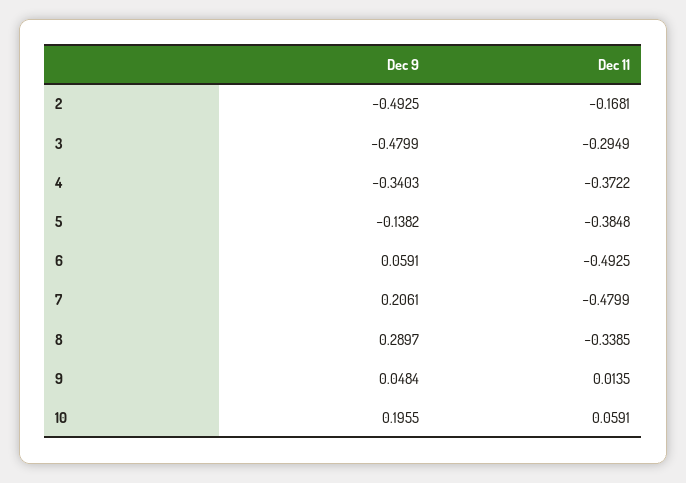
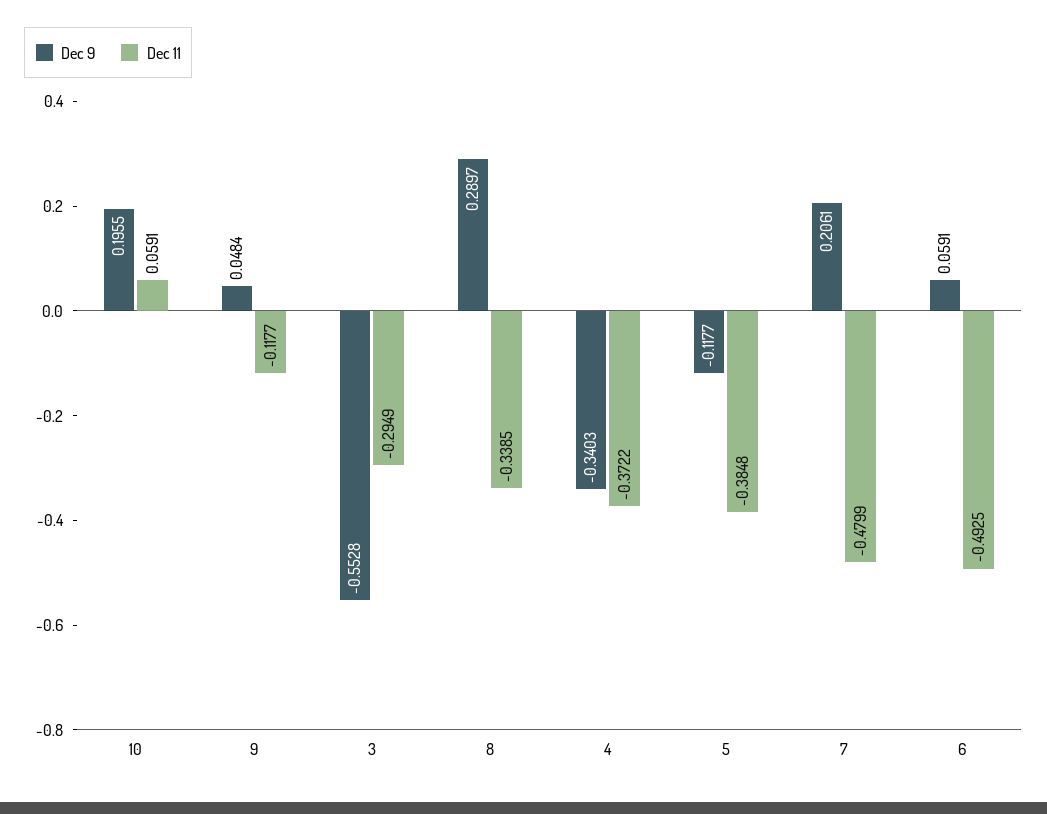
  {
    "Dec 9": {
-     "2": -0.4925,
-     "3": -0.4799,
+     "3": -0.5528,
      "4": -0.3403,
-     "5": -0.1382,
+     "5": -0.1177,
      "6": 0.0591,
      "7": 0.2061,
      "8": 0.2897,
      "9": 0.0484,
      "10": 0.1955
    },
    "Dec 11": {
-     "2": -0.1681,
      "3": -0.2949,
      "4": -0.3722,
      "5": -0.3848,
      "6": -0.4925,
      "7": -0.4799,
      "8": -0.3385,
-     "9": 0.0135,
+     "9": -0.1177,
      "10": 0.0591
    }
  }

